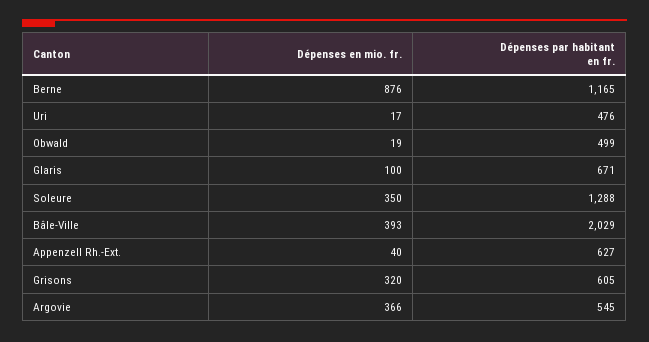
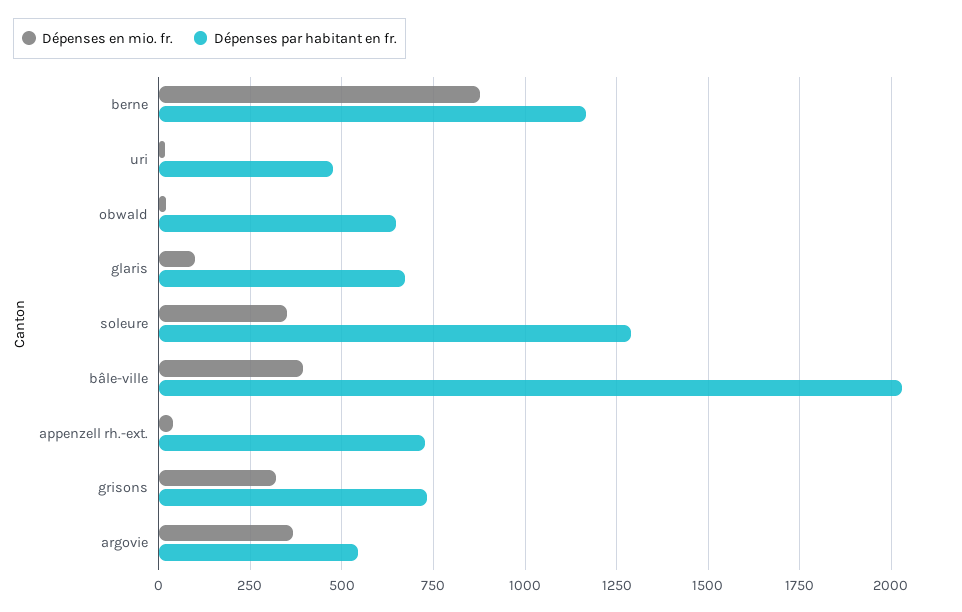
  {
    "Dépenses en mio. fr.": {
      "Berne": 876,
      "Uri": 17,
      "Obwald": 19,
      "Glaris": 100,
      "Soleure": 350,
      "Bâle-Ville": 393,
      "Appenzell Rh.-Ext.": 40,
      "Grisons": 320,
      "Argovie": 366
    },
    "Dépenses par habitant en fr.": {
      "Berne": 1165,
      "Uri": 476,
-     "Obwald": 499,
+     "Obwald": 650,
      "Glaris": 671,
      "Soleure": 1288,
      "Bâle-Ville": 2029,
-     "Appenzell Rh.-Ext.": 627,
+     "Appenzell Rh.-Ext.": 725,
-     "Grisons": 605,
+     "Grisons": 725,
      "Argovie": 545
    }
  }

